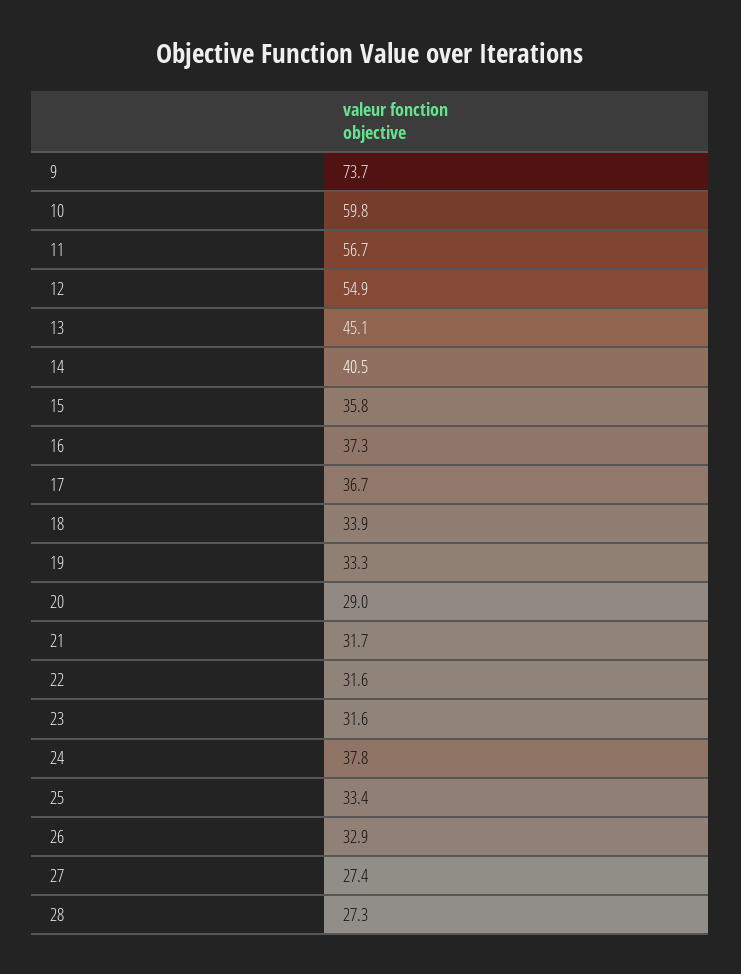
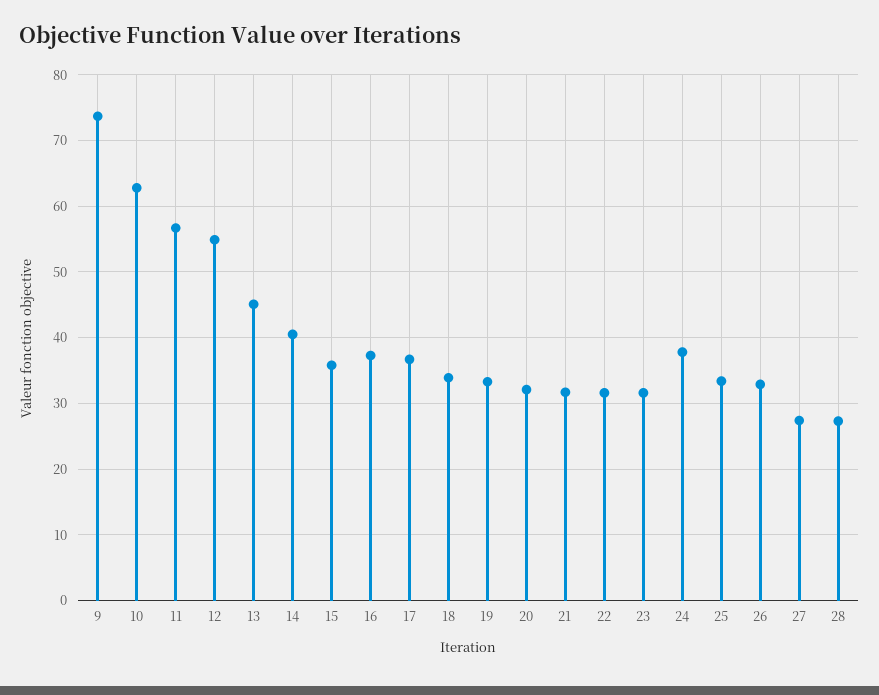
  {
    "9": 73.7,
-   "10": 59.8,
+   "10": 63,
    "11": 56.7,
    "12": 54.9,
    "13": 45.1,
    "14": 40.5,
    "15": 35.8,
    "16": 37.3,
    "17": 36.7,
    "18": 33.9,
    "19": 33.3,
-   "20": 29,
+   "20": 32,
    "21": 31.7,
    "22": 31.6,
    "23": 31.6,
    "24": 37.8,
    "25": 33.4,
    "26": 32.9,
    "27": 27.4,
    "28": 27.3
  }

